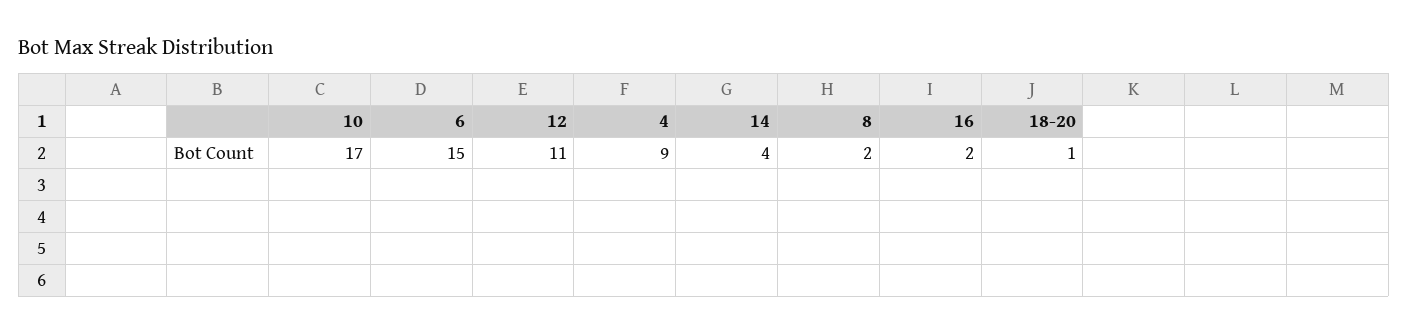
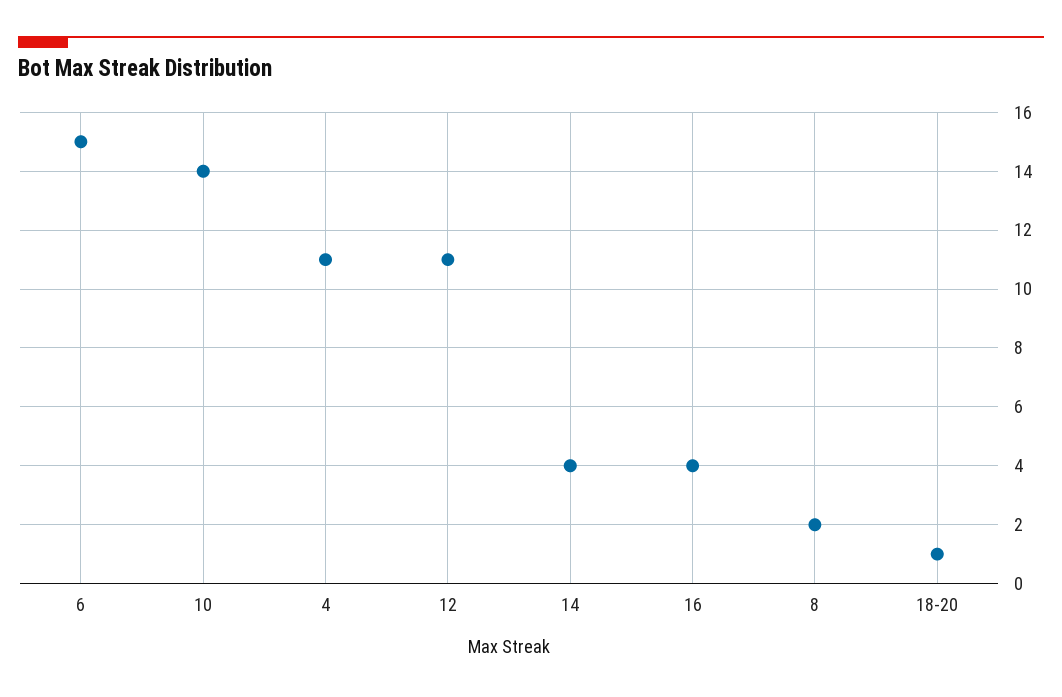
  {
-   "10": 17,
+   "10": 14,
    "6": 15,
    "12": 11,
-   "4": 9,
+   "4": 11,
    "14": 4,
    "8": 2,
-   "16": 2,
+   "16": 4,
    "18-20": 1
  }

